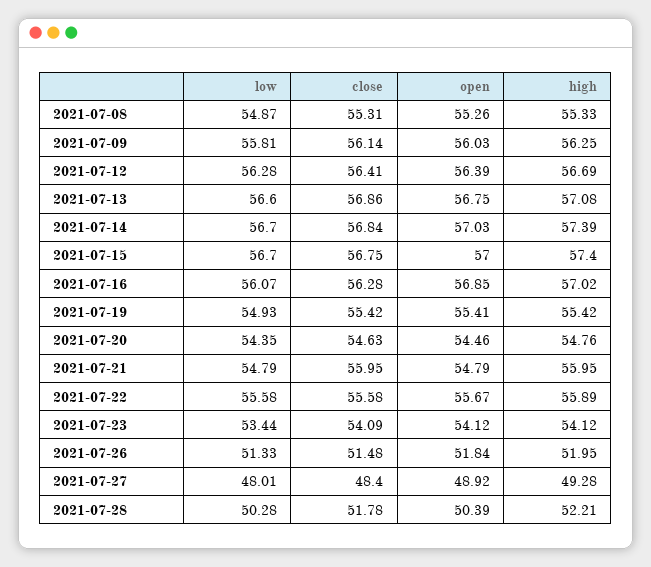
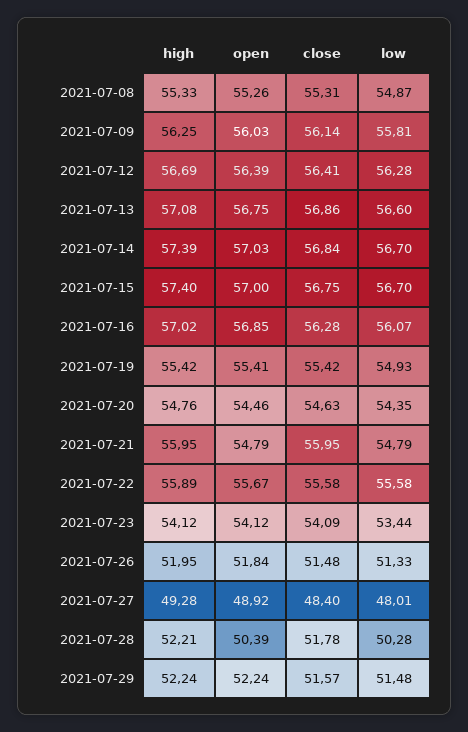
  {
    "low": {
      "2021-07-08": 54.87,
      "2021-07-09": 55.81,
      "2021-07-12": 56.28,
      "2021-07-13": 56.6,
      "2021-07-14": 56.7,
      "2021-07-15": 56.7,
      "2021-07-16": 56.07,
      "2021-07-19": 54.93,
      "2021-07-20": 54.35,
      "2021-07-21": 54.79,
      "2021-07-22": 55.58,
      "2021-07-23": 53.44,
      "2021-07-26": 51.33,
      "2021-07-27": 48.01,
-     "2021-07-28": 50.28
+     "2021-07-28": 50.28,
+     "2021-07-29": 51.48
    },
    "close": {
      "2021-07-08": 55.31,
      "2021-07-09": 56.14,
      "2021-07-12": 56.41,
      "2021-07-13": 56.86,
      "2021-07-14": 56.84,
      "2021-07-15": 56.75,
      "2021-07-16": 56.28,
      "2021-07-19": 55.42,
      "2021-07-20": 54.63,
      "2021-07-21": 55.95,
      "2021-07-22": 55.58,
      "2021-07-23": 54.09,
      "2021-07-26": 51.48,
      "2021-07-27": 48.4,
-     "2021-07-28": 51.78
+     "2021-07-28": 51.78,
+     "2021-07-29": 51.57
    },
    "open": {
      "2021-07-08": 55.26,
      "2021-07-09": 56.03,
      "2021-07-12": 56.39,
      "2021-07-13": 56.75,
      "2021-07-14": 57.03,
      "2021-07-15": 57,
      "2021-07-16": 56.85,
      "2021-07-19": 55.41,
      "2021-07-20": 54.46,
      "2021-07-21": 54.79,
      "2021-07-22": 55.67,
      "2021-07-23": 54.12,
      "2021-07-26": 51.84,
      "2021-07-27": 48.92,
-     "2021-07-28": 50.39
+     "2021-07-28": 50.39,
+     "2021-07-29": 52.24
    },
    "high": {
      "2021-07-08": 55.33,
      "2021-07-09": 56.25,
      "2021-07-12": 56.69,
      "2021-07-13": 57.08,
      "2021-07-14": 57.39,
      "2021-07-15": 57.4,
      "2021-07-16": 57.02,
      "2021-07-19": 55.42,
      "2021-07-20": 54.76,
      "2021-07-21": 55.95,
      "2021-07-22": 55.89,
      "2021-07-23": 54.12,
      "2021-07-26": 51.95,
      "2021-07-27": 49.28,
-     "2021-07-28": 52.21
+     "2021-07-28": 52.21,
+     "2021-07-29": 52.24
    }
  }

